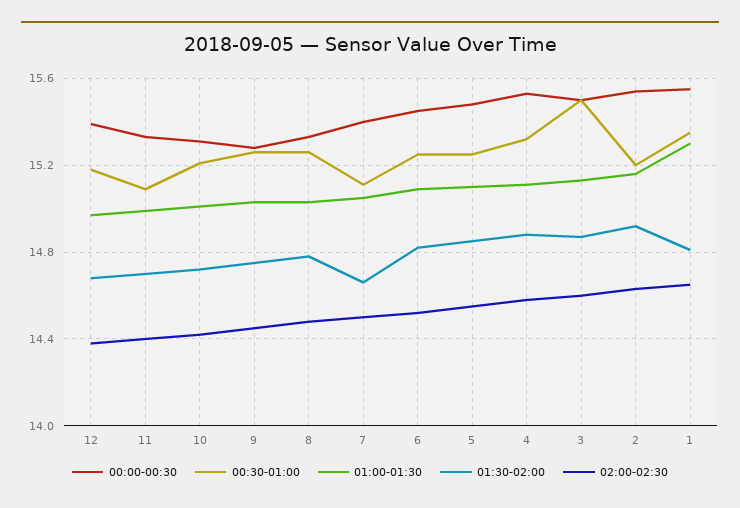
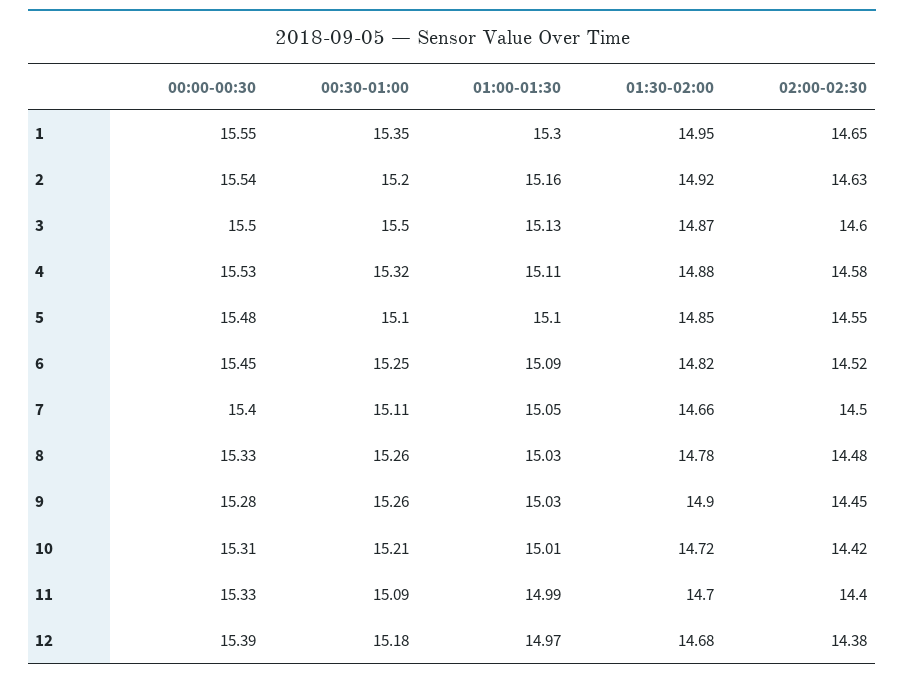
  {
    "00:00-00:30": {
      "12": 15.39,
      "11": 15.33,
      "10": 15.31,
      "9": 15.28,
      "8": 15.33,
      "7": 15.4,
      "6": 15.45,
      "5": 15.48,
      "4": 15.53,
      "3": 15.5,
      "2": 15.54,
      "1": 15.55
    },
    "00:30-01:00": {
      "12": 15.18,
      "11": 15.09,
      "10": 15.21,
      "9": 15.26,
      "8": 15.26,
      "7": 15.11,
      "6": 15.25,
-     "5": 15.25,
+     "5": 15.1,
      "4": 15.32,
      "3": 15.5,
      "2": 15.2,
      "1": 15.35
    },
    "01:00-01:30": {
      "12": 14.97,
      "11": 14.99,
      "10": 15.01,
      "9": 15.03,
      "8": 15.03,
      "7": 15.05,
      "6": 15.09,
      "5": 15.1,
      "4": 15.11,
      "3": 15.13,
      "2": 15.16,
      "1": 15.3
    },
    "01:30-02:00": {
      "12": 14.68,
      "11": 14.7,
      "10": 14.72,
-     "9": 14.75,
+     "9": 14.9,
      "8": 14.78,
      "7": 14.66,
      "6": 14.82,
      "5": 14.85,
      "4": 14.88,
      "3": 14.87,
      "2": 14.92,
-     "1": 14.8
+     "1": 14.95
    },
    "02:00-02:30": {
      "12": 14.38,
      "11": 14.4,
      "10": 14.42,
      "9": 14.45,
      "8": 14.48,
      "7": 14.5,
      "6": 14.52,
      "5": 14.55,
      "4": 14.58,
      "3": 14.6,
      "2": 14.63,
      "1": 14.65
    }
  }

